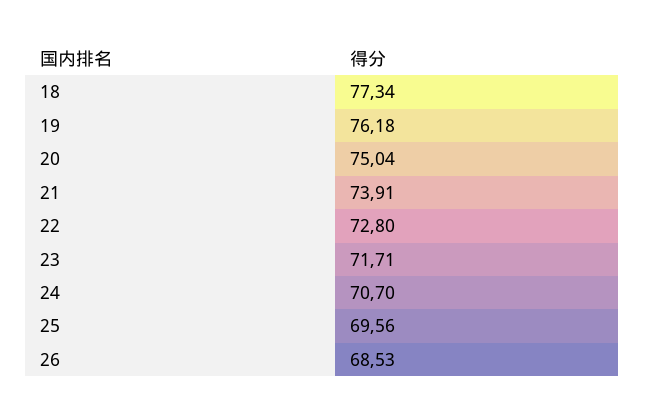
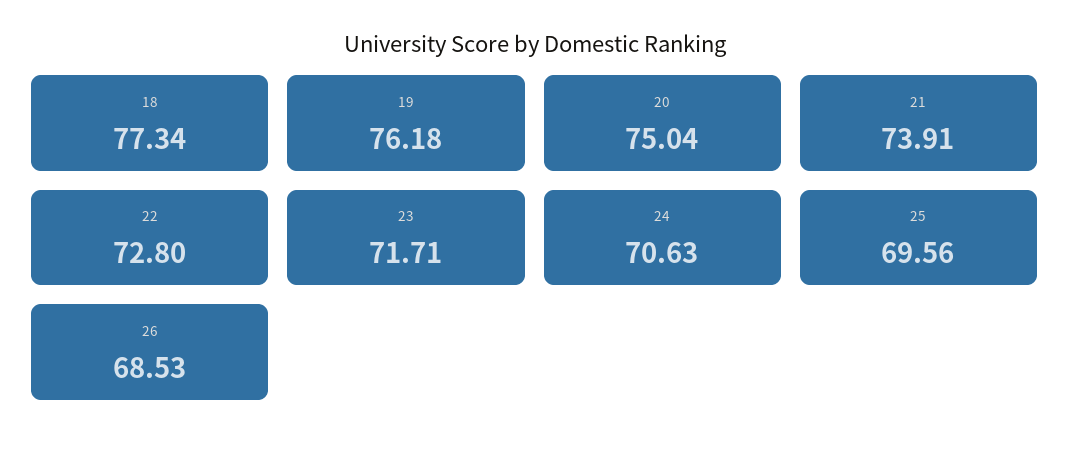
  {
    "18": 77.34,
    "19": 76.18,
    "20": 75.04,
    "21": 73.91,
    "22": 72.8,
    "23": 71.71,
-   "24": 70.7,
+   "24": 70.63,
    "25": 69.56,
    "26": 68.53
  }

